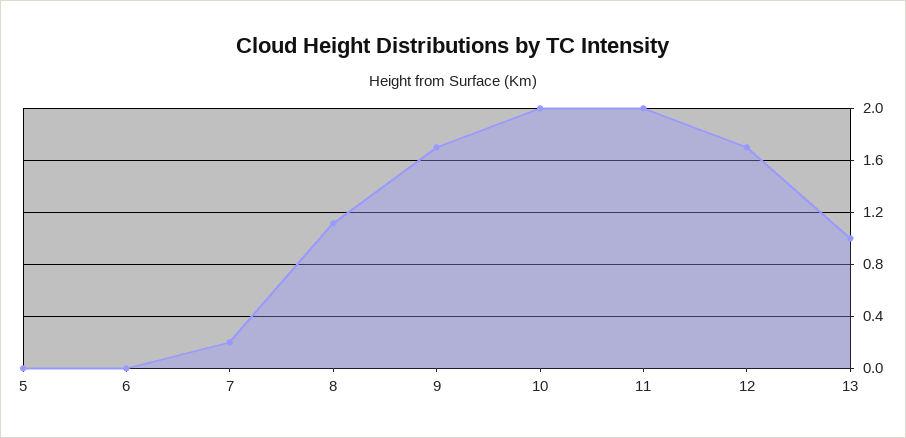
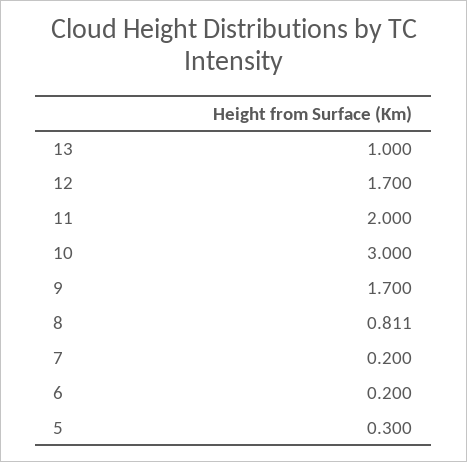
  {
-   "5": 0,
+   "5": 0.3,
-   "6": 0,
+   "6": 0.2,
    "7": 0.2,
-   "8": 1.1,
+   "8": 0.811,
    "9": 1.7,
-   "10": 2,
+   "10": 3,
    "11": 2,
    "12": 1.7,
    "13": 1
  }

